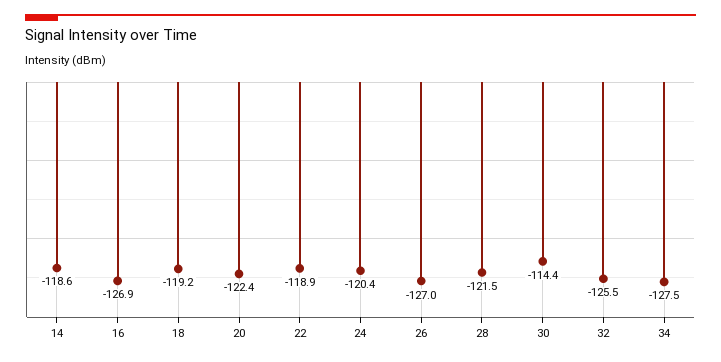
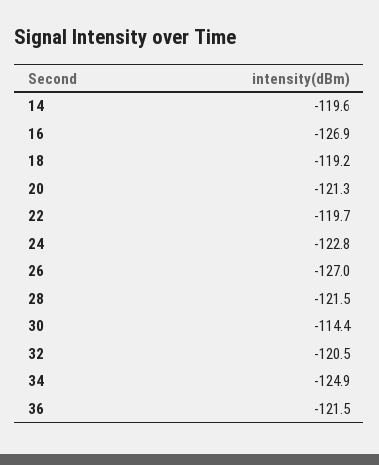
  {
-   "14": -118.6,
+   "14": -119.6,
    "16": -126.9,
    "18": -119.2,
-   "20": -122.4,
+   "20": -121.3,
-   "22": -118.9,
+   "22": -119.7,
-   "24": -120.4,
+   "24": -122.8,
    "26": -127,
    "28": -121.5,
    "30": -114.4,
-   "32": -125.5,
+   "32": -120.5,
-   "34": -127.5
+   "34": -124.9,
+   "36": -121.5
  }

